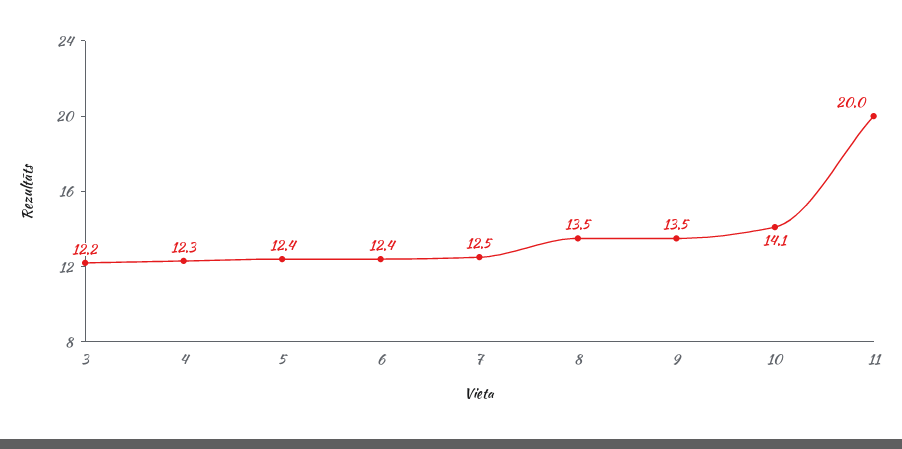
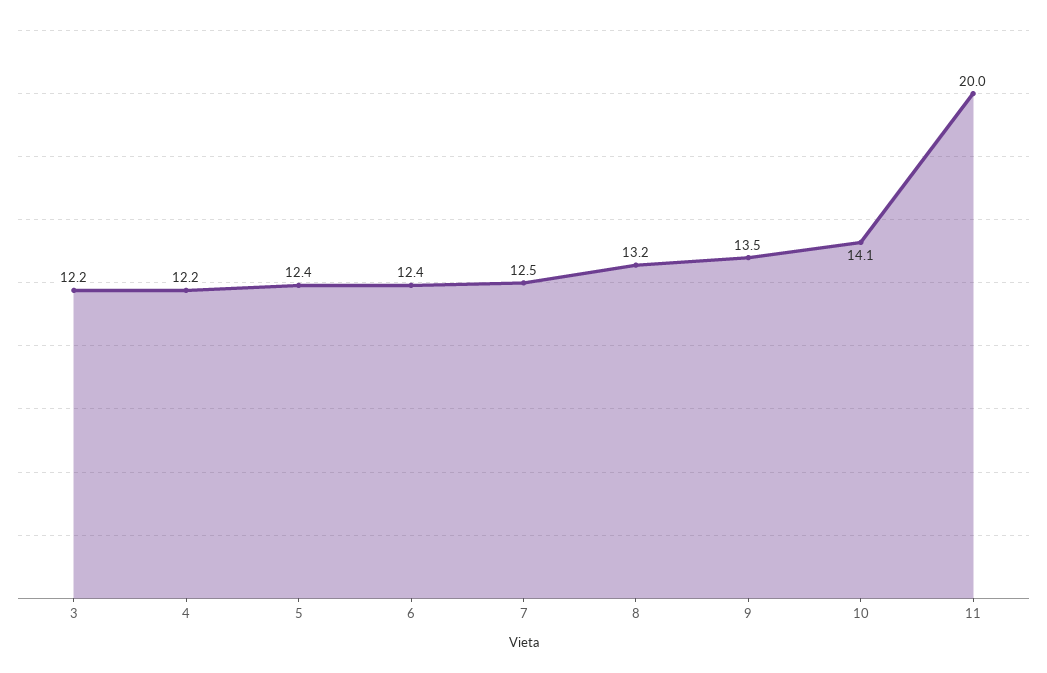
  {
    "3": 12.2,
-   "4": 12.3,
+   "4": 12.2,
    "5": 12.4,
    "6": 12.4,
    "7": 12.5,
-   "8": 13.5,
+   "8": 13.2,
    "9": 13.5,
    "10": 14.1,
    "11": 20
  }

